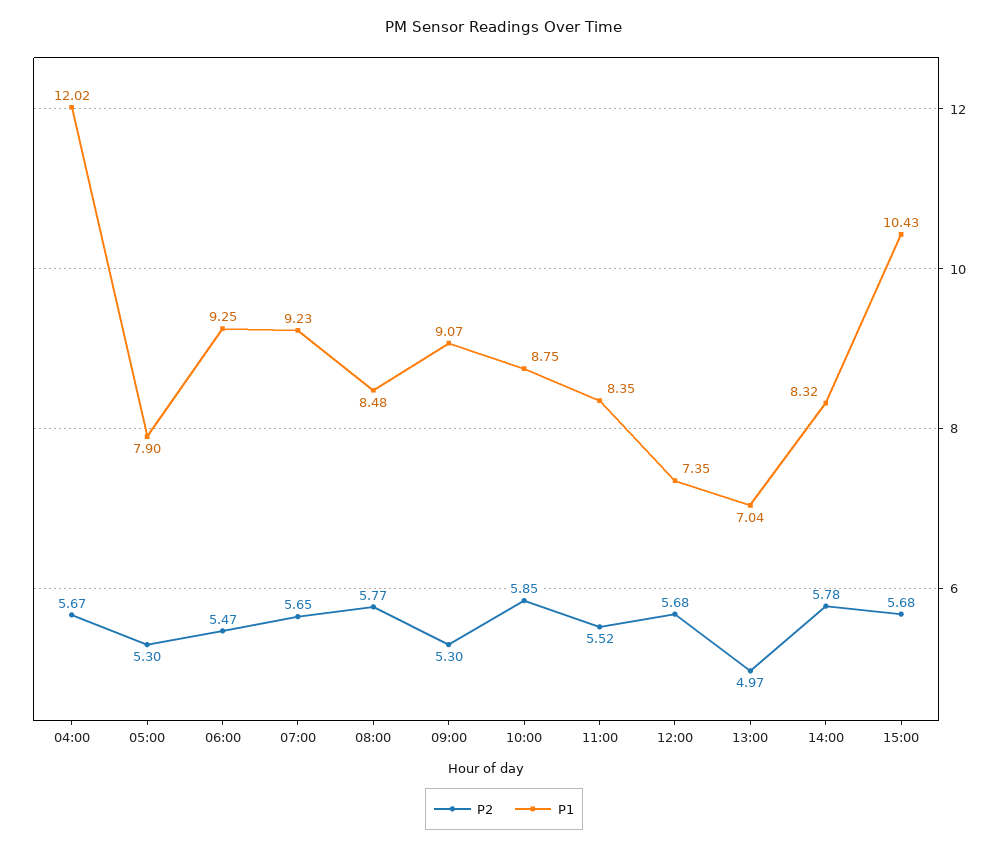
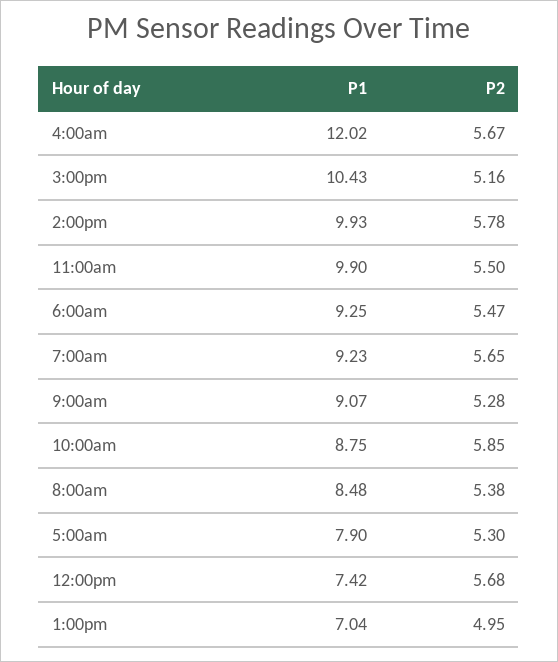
  {
    "P2": {
      "04:00": 5.67,
      "05:00": 5.3,
      "06:00": 5.47,
      "07:00": 5.65,
-     "08:00": 5.77,
+     "08:00": 5.38,
-     "09:00": 5.3,
+     "09:00": 5.28,
      "10:00": 5.85,
-     "11:00": 5.52,
+     "11:00": 5.5,
      "12:00": 5.68,
-     "13:00": 4.97,
+     "13:00": 4.95,
      "14:00": 5.78,
-     "15:00": 5.68
+     "15:00": 5.16
    },
    "P1": {
      "04:00": 12.02,
      "05:00": 7.9,
      "06:00": 9.25,
      "07:00": 9.23,
      "08:00": 8.48,
      "09:00": 9.07,
      "10:00": 8.75,
-     "11:00": 8.35,
+     "11:00": 9.9,
-     "12:00": 7.35,
+     "12:00": 7.42,
      "13:00": 7.04,
-     "14:00": 8.32,
+     "14:00": 9.93,
      "15:00": 10.43
    }
  }

